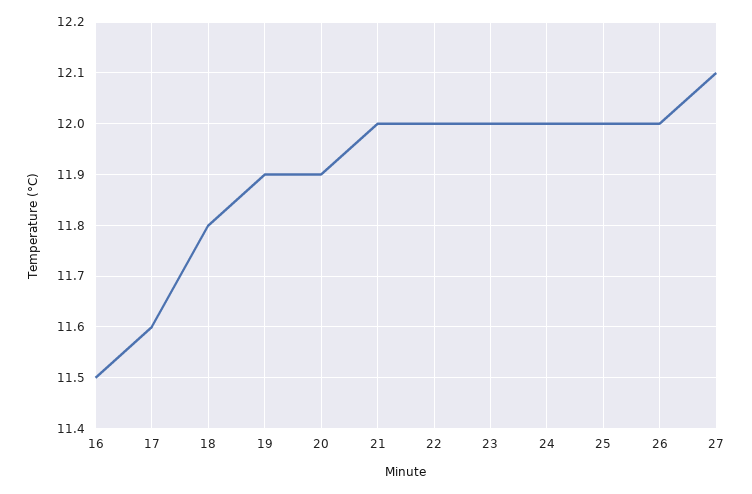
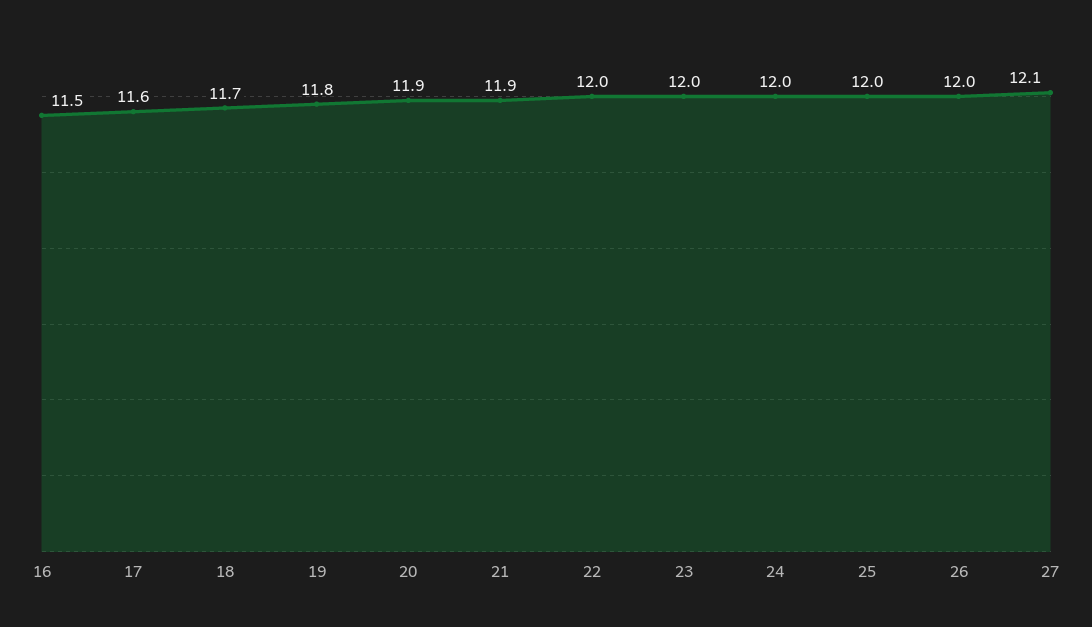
  {
    "16": 11.5,
    "17": 11.6,
-   "18": 11.8,
+   "18": 11.7,
-   "19": 11.9,
+   "19": 11.8,
    "20": 11.9,
-   "21": 12,
+   "21": 11.9,
    "22": 12,
    "23": 12,
    "24": 12,
    "25": 12,
    "26": 12,
    "27": 12.1
  }

